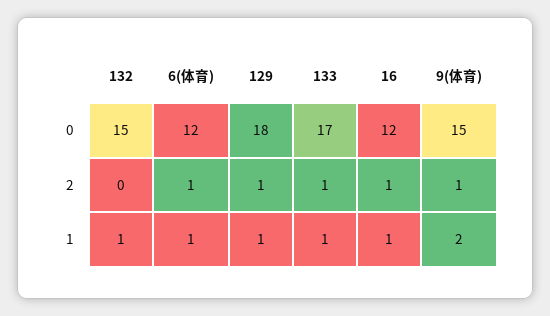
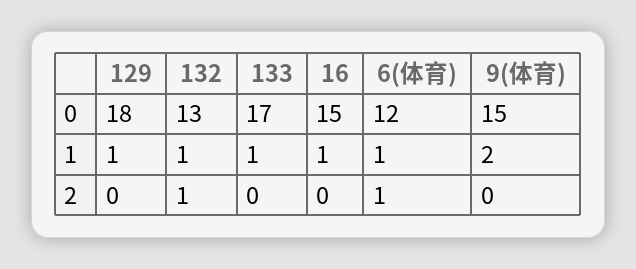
  {
    "132": {
-     "0": 15,
+     "0": 13,
-     "2": 0,
+     "2": 1,
      "1": 1
    },
    "6(体育)": {
      "0": 12,
      "2": 1,
      "1": 1
    },
    "129": {
      "0": 18,
-     "2": 1,
+     "2": 0,
      "1": 1
    },
    "133": {
      "0": 17,
-     "2": 1,
+     "2": 0,
      "1": 1
    },
    "16": {
-     "0": 12,
+     "0": 15,
-     "2": 1,
+     "2": 0,
      "1": 1
    },
    "9(体育)": {
      "0": 15,
-     "2": 1,
+     "2": 0,
      "1": 2
    }
  }

